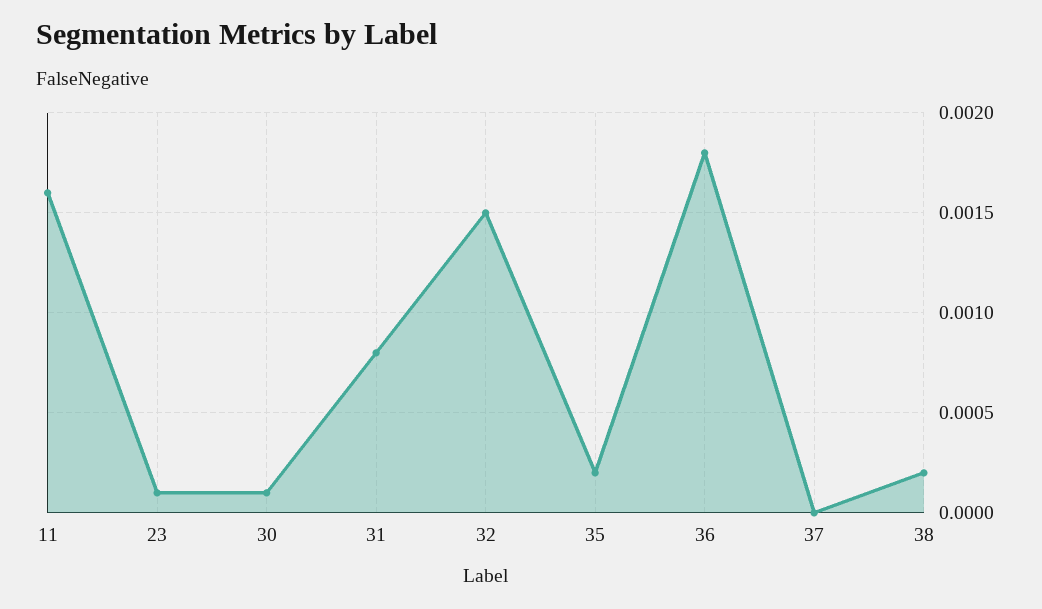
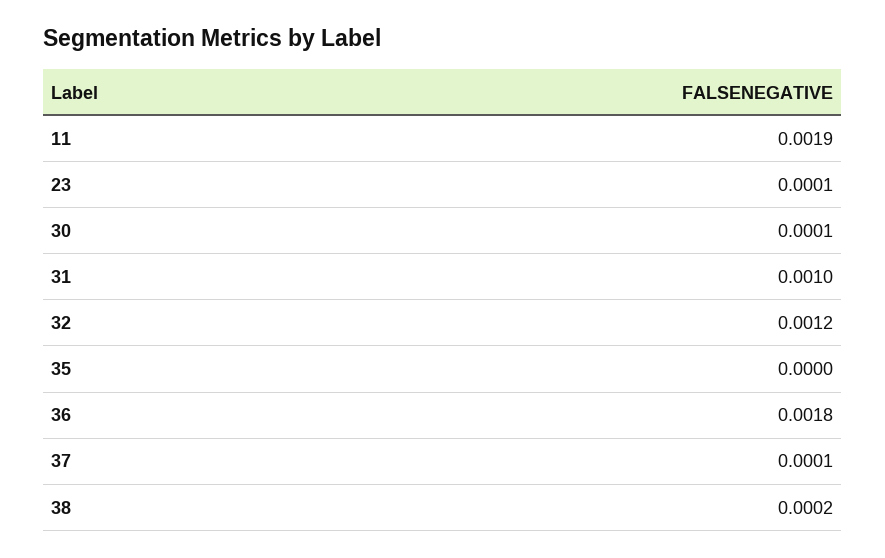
  {
-   "11": 0.0016,
+   "11": 0.0019,
    "23": 0.0001,
    "30": 0.0001,
-   "31": 0.0008,
+   "31": 0.001,
-   "32": 0.0015,
+   "32": 0.0012,
-   "35": 0.0002,
+   "35": 0,
    "36": 0.0018,
-   "37": 0,
+   "37": 0.0001,
    "38": 0.0002
  }

